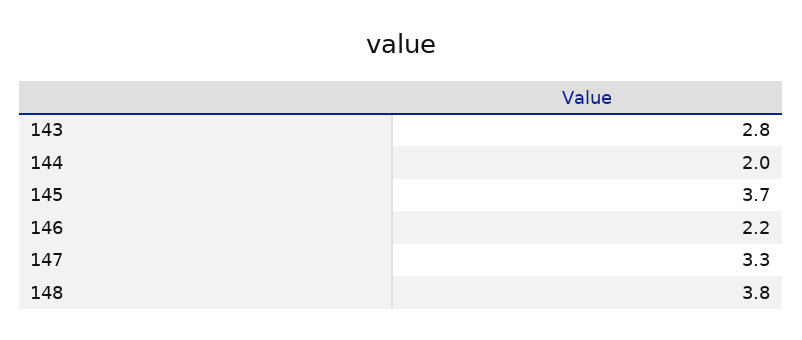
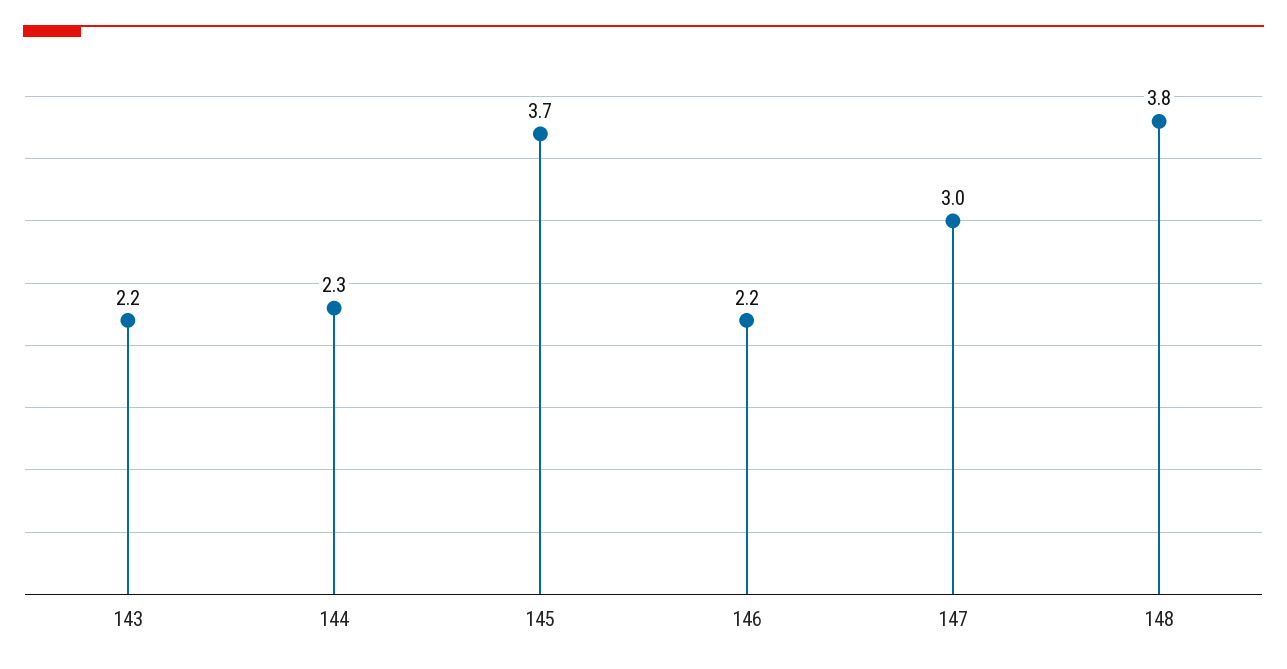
  {
-   "143": 2.8,
+   "143": 2.2,
-   "144": 2,
+   "144": 2.3,
    "145": 3.7,
    "146": 2.2,
-   "147": 3.3,
+   "147": 3,
    "148": 3.8
  }

